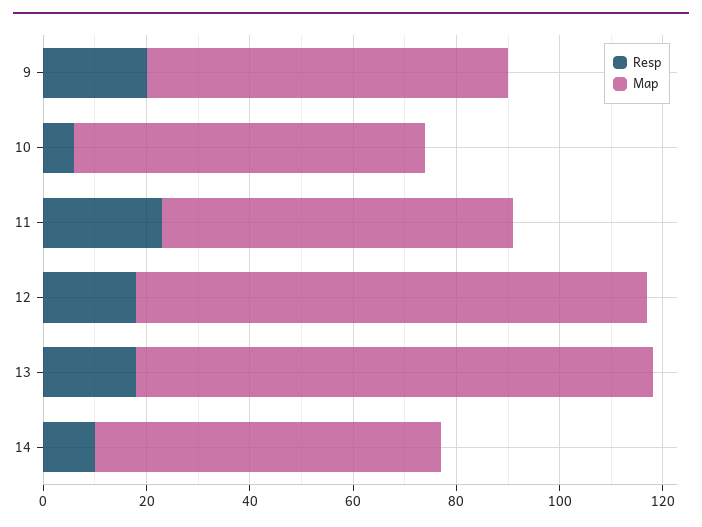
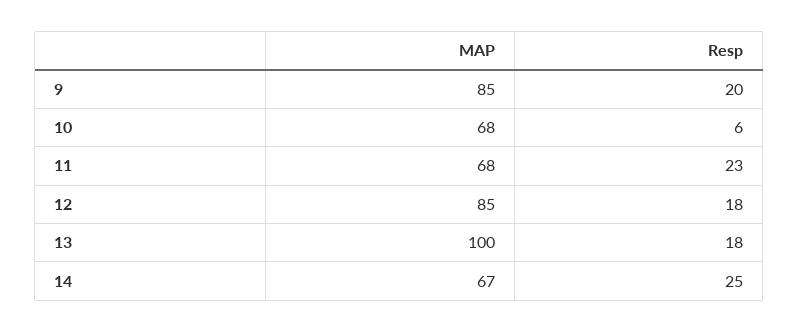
  {
    "Resp": {
      "9": 20,
      "10": 6,
      "11": 23,
      "12": 18,
      "13": 18,
-     "14": 10
+     "14": 25
    },
    "Map": {
-     "9": 70,
+     "9": 85,
      "10": 68,
      "11": 68,
-     "12": 100,
+     "12": 85,
      "13": 100,
      "14": 67
    }
  }

